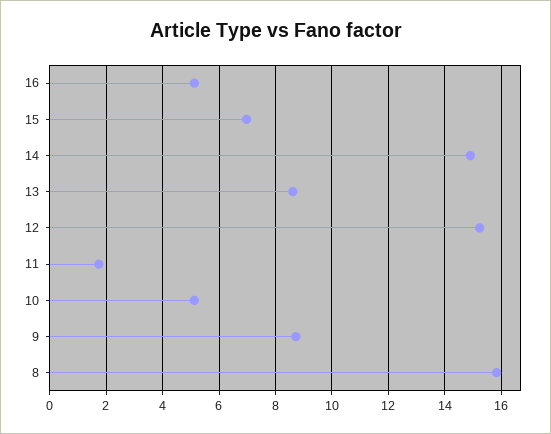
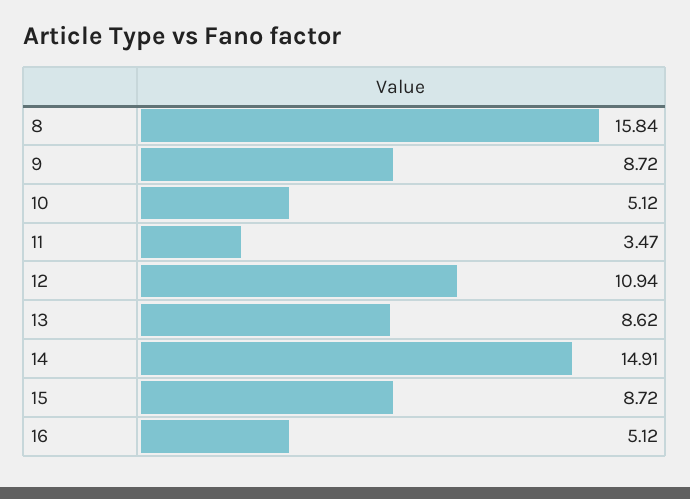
  {
    "16": 5.12,
-   "15": 7,
+   "15": 8.72,
    "14": 14.91,
    "13": 8.62,
-   "12": 15.25,
+   "12": 10.94,
-   "11": 1.75,
+   "11": 3.47,
    "10": 5.12,
    "9": 8.72,
    "8": 15.84
  }

